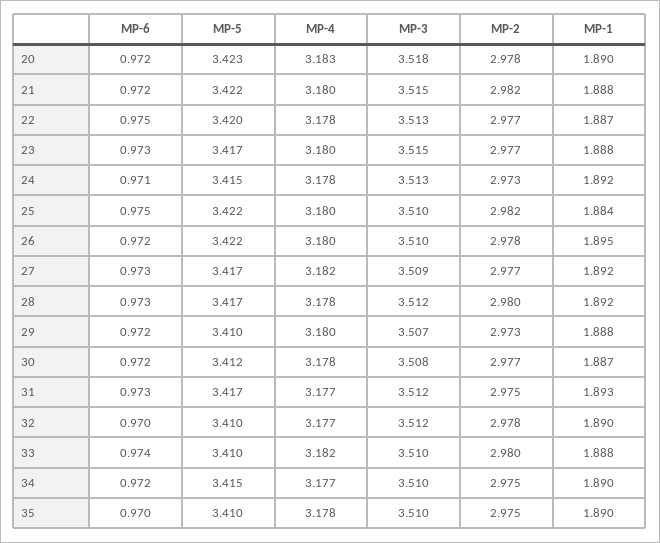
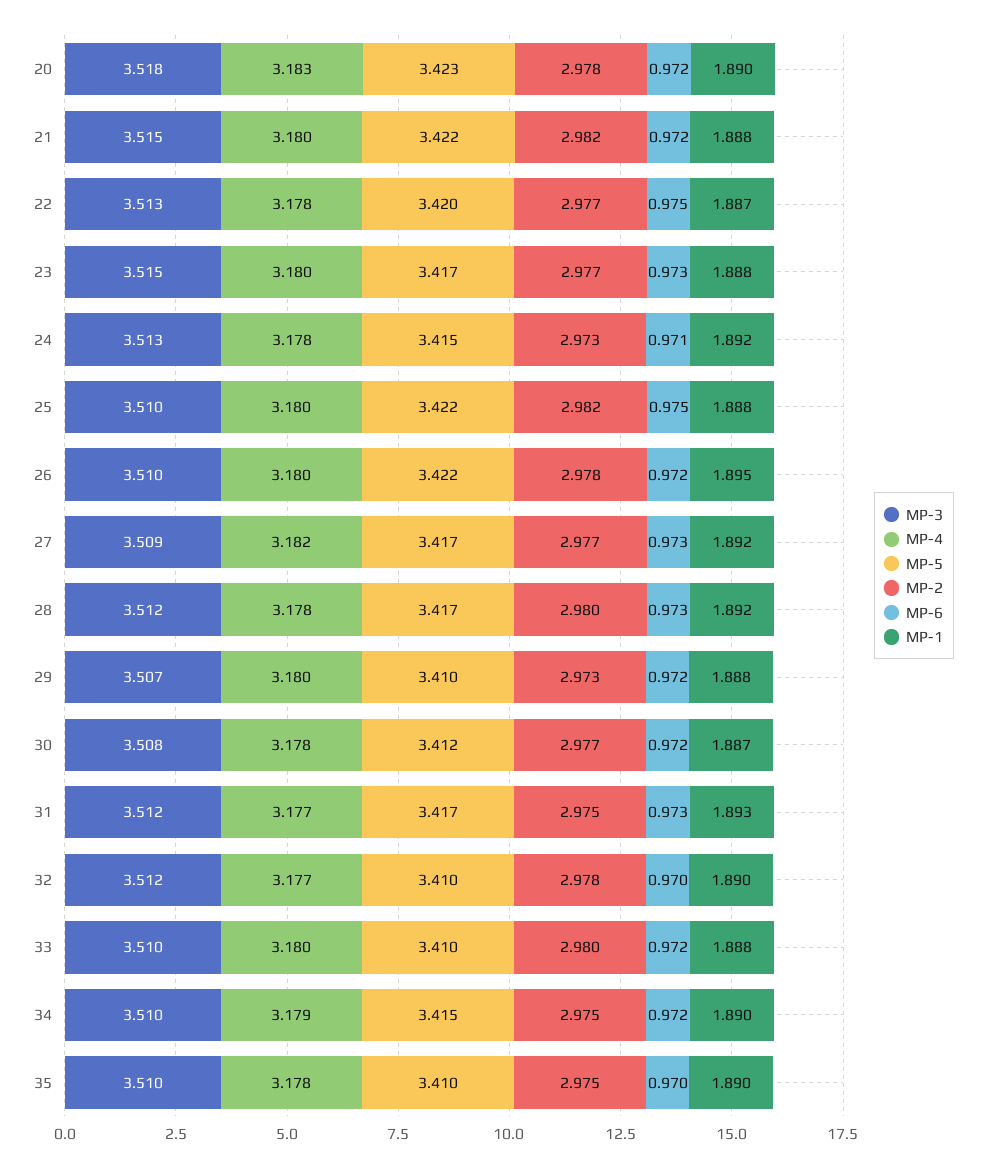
  {
    "MP-6": {
      "20": 0.972,
      "21": 0.972,
      "22": 0.975,
      "23": 0.973,
      "24": 0.971,
      "25": 0.975,
      "26": 0.972,
      "27": 0.973,
      "28": 0.973,
      "29": 0.972,
      "30": 0.972,
      "31": 0.973,
      "32": 0.97,
-     "33": 0.974,
+     "33": 0.972,
      "34": 0.972,
      "35": 0.97
    },
    "MP-5": {
      "20": 3.423,
      "21": 3.422,
      "22": 3.42,
      "23": 3.417,
      "24": 3.415,
      "25": 3.422,
      "26": 3.422,
      "27": 3.417,
      "28": 3.417,
      "29": 3.41,
      "30": 3.412,
      "31": 3.417,
      "32": 3.41,
      "33": 3.41,
      "34": 3.415,
      "35": 3.41
    },
    "MP-4": {
      "20": 3.183,
      "21": 3.18,
      "22": 3.178,
      "23": 3.18,
      "24": 3.178,
      "25": 3.18,
      "26": 3.18,
      "27": 3.182,
      "28": 3.178,
      "29": 3.18,
      "30": 3.178,
      "31": 3.177,
      "32": 3.177,
-     "33": 3.182,
+     "33": 3.18,
-     "34": 3.177,
+     "34": 3.179,
      "35": 3.178
    },
    "MP-3": {
      "20": 3.518,
      "21": 3.515,
      "22": 3.513,
      "23": 3.515,
      "24": 3.513,
      "25": 3.51,
      "26": 3.51,
      "27": 3.509,
      "28": 3.512,
      "29": 3.507,
      "30": 3.508,
      "31": 3.512,
      "32": 3.512,
      "33": 3.51,
      "34": 3.51,
      "35": 3.51
    },
    "MP-2": {
      "20": 2.978,
      "21": 2.982,
      "22": 2.977,
      "23": 2.977,
      "24": 2.973,
      "25": 2.982,
      "26": 2.978,
      "27": 2.977,
      "28": 2.98,
      "29": 2.973,
      "30": 2.977,
      "31": 2.975,
      "32": 2.978,
      "33": 2.98,
      "34": 2.975,
      "35": 2.975
    },
    "MP-1": {
      "20": 1.89,
      "21": 1.888,
      "22": 1.887,
      "23": 1.888,
      "24": 1.892,
-     "25": 1.884,
+     "25": 1.888,
      "26": 1.895,
      "27": 1.892,
      "28": 1.892,
      "29": 1.888,
      "30": 1.887,
      "31": 1.893,
      "32": 1.89,
      "33": 1.888,
      "34": 1.89,
      "35": 1.89
    }
  }

